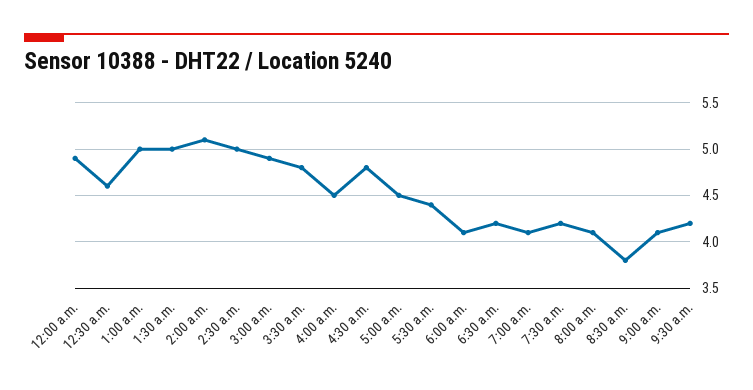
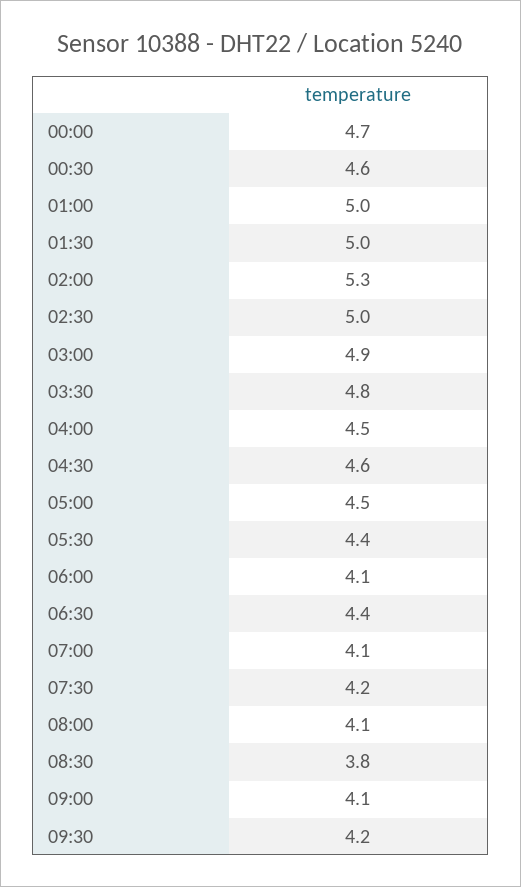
  {
-   "12:00 a.m.": 4.9,
+   "12:00 a.m.": 4.7,
    "12:30 a.m.": 4.6,
    "1:00 a.m.": 5,
    "1:30 a.m.": 5,
-   "2:00 a.m.": 5.1,
+   "2:00 a.m.": 5.3,
    "2:30 a.m.": 5,
    "3:00 a.m.": 4.9,
    "3:30 a.m.": 4.8,
    "4:00 a.m.": 4.5,
-   "4:30 a.m.": 4.8,
+   "4:30 a.m.": 4.6,
    "5:00 a.m.": 4.5,
    "5:30 a.m.": 4.4,
    "6:00 a.m.": 4.1,
-   "6:30 a.m.": 4.2,
+   "6:30 a.m.": 4.4,
    "7:00 a.m.": 4.1,
    "7:30 a.m.": 4.2,
    "8:00 a.m.": 4.1,
    "8:30 a.m.": 3.8,
    "9:00 a.m.": 4.1,
    "9:30 a.m.": 4.2
  }

